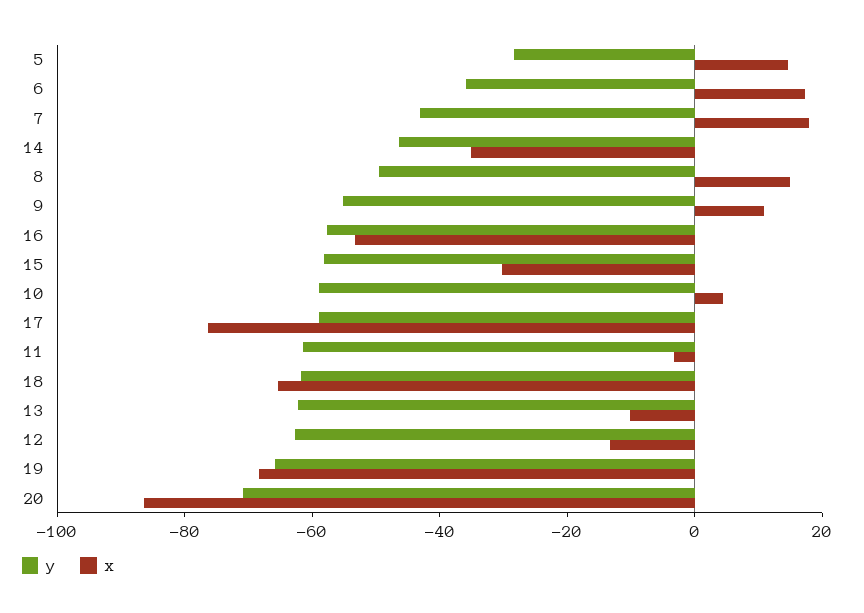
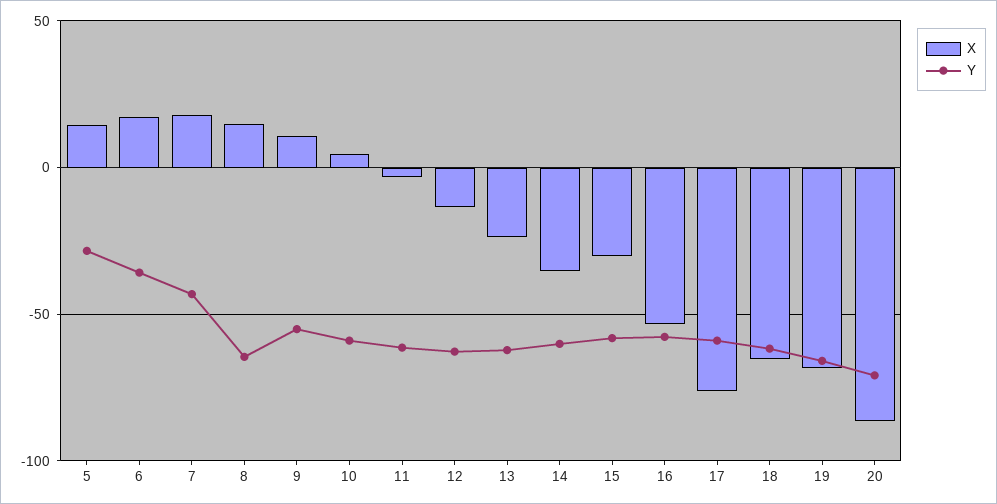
  {
    "y": {
      "5": -30,
      "6": -35,
      "7": -45,
-     "14": -45,
+     "14": -60,
-     "8": -50,
+     "8": -65,
      "9": -55,
      "16": -60,
      "15": -60,
      "10": -60,
      "17": -60,
      "11": -60,
      "18": -60,
      "13": -60,
      "12": -65,
      "19": -65,
      "20": -70
    },
    "x": {
      "5": 15,
      "6": 15,
      "7": 20,
      "14": -35,
      "8": 15,
      "9": 10,
      "16": -55,
      "15": -30,
      "10": 5,
      "17": -75,
      "11": -5,
      "18": -65,
-     "13": -10,
+     "13": -25,
      "12": -15,
      "19": -70,
      "20": -85
    }
  }

